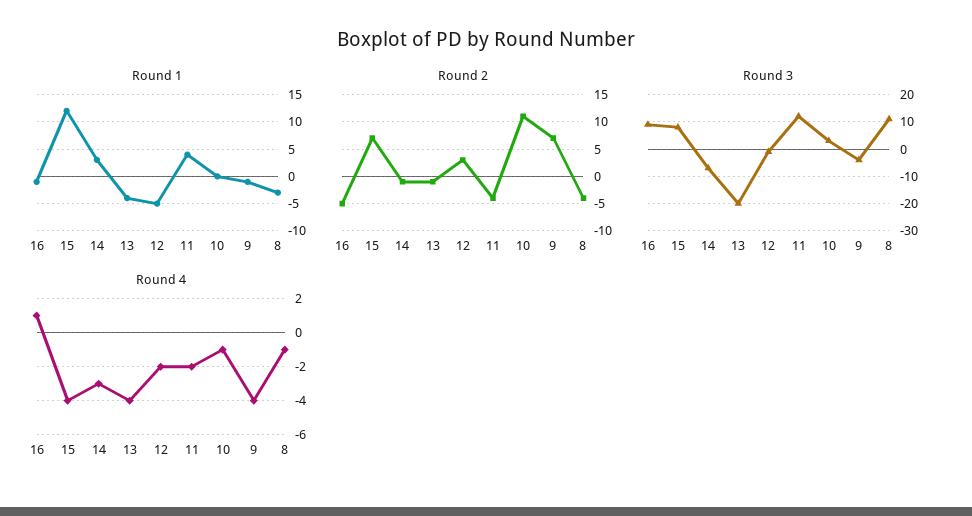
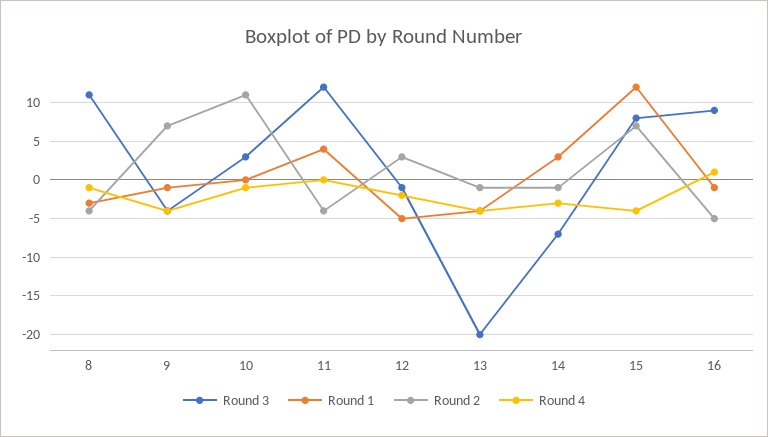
  {
    "Round 1": {
      "16": -1,
      "15": 12,
      "14": 3,
      "13": -4,
      "12": -5,
      "11": 4,
      "10": 0,
      "9": -1,
      "8": -3
    },
    "Round 2": {
      "16": -5,
      "15": 7,
      "14": -1,
      "13": -1,
      "12": 3,
      "11": -4,
      "10": 11,
      "9": 7,
      "8": -4
    },
    "Round 3": {
      "16": 9,
      "15": 8,
      "14": -7,
      "13": -20,
      "12": -1,
      "11": 12,
      "10": 3,
      "9": -4,
      "8": 11
    },
    "Round 4": {
      "16": 1,
      "15": -4,
      "14": -3,
      "13": -4,
      "12": -2,
-     "11": -2,
+     "11": 0,
      "10": -1,
      "9": -4,
      "8": -1
    }
  }

